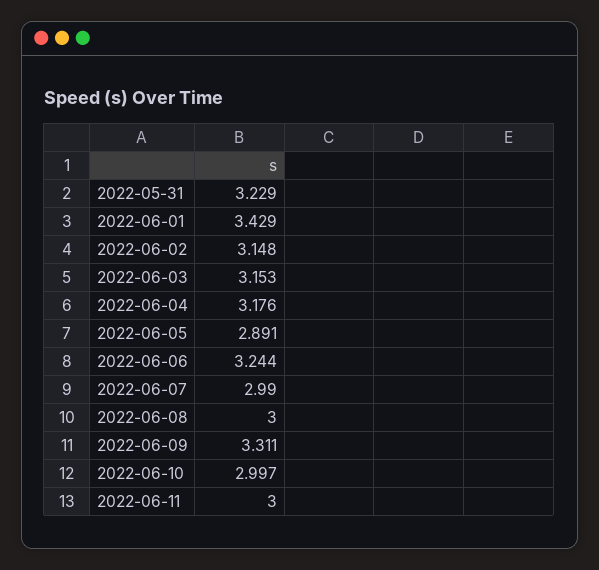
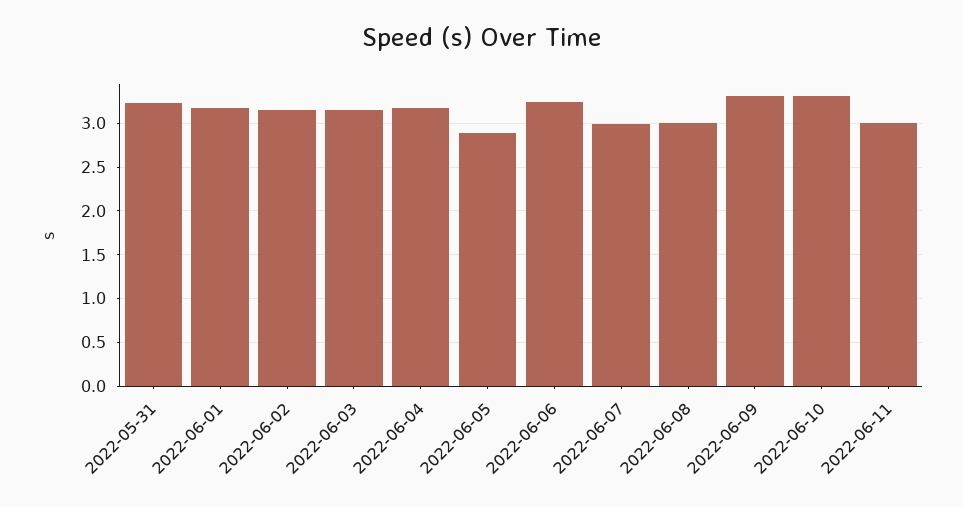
  {
    "2022-05-31": 3.229,
-   "2022-06-01": 3.429,
+   "2022-06-01": 3.2,
    "2022-06-02": 3.148,
    "2022-06-03": 3.153,
    "2022-06-04": 3.176,
    "2022-06-05": 2.891,
    "2022-06-06": 3.244,
    "2022-06-07": 2.99,
    "2022-06-08": 3,
    "2022-06-09": 3.311,
-   "2022-06-10": 2.997,
+   "2022-06-10": 3.3,
    "2022-06-11": 3
  }

